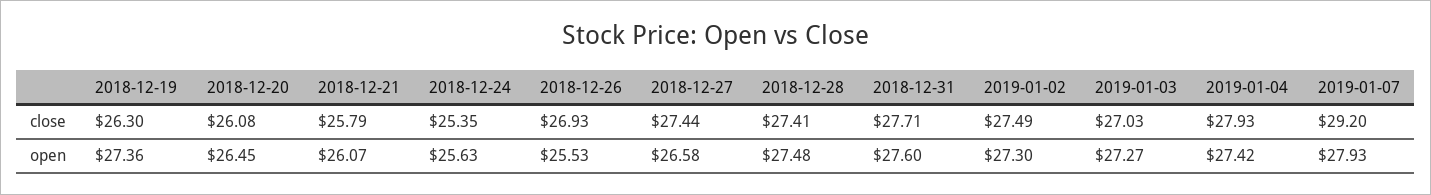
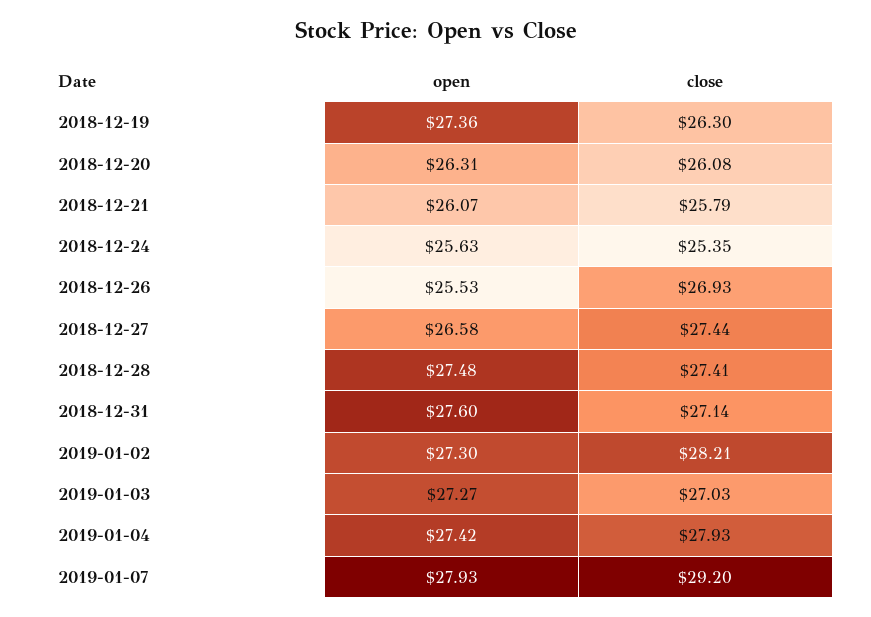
  {
    "2018-12-19": {
      "close": 26.3,
      "open": 27.36
    },
    "2018-12-20": {
      "close": 26.08,
-     "open": 26.45
+     "open": 26.31
    },
    "2018-12-21": {
      "close": 25.79,
      "open": 26.07
    },
    "2018-12-24": {
      "close": 25.35,
      "open": 25.63
    },
    "2018-12-26": {
      "close": 26.93,
      "open": 25.53
    },
    "2018-12-27": {
      "close": 27.44,
      "open": 26.58
    },
    "2018-12-28": {
      "close": 27.41,
      "open": 27.48
    },
    "2018-12-31": {
-     "close": 27.71,
+     "close": 27.14,
      "open": 27.6
    },
    "2019-01-02": {
-     "close": 27.49,
+     "close": 28.21,
      "open": 27.3
    },
    "2019-01-03": {
      "close": 27.03,
      "open": 27.27
    },
    "2019-01-04": {
      "close": 27.93,
      "open": 27.42
    },
    "2019-01-07": {
      "close": 29.2,
      "open": 27.93
    }
  }

